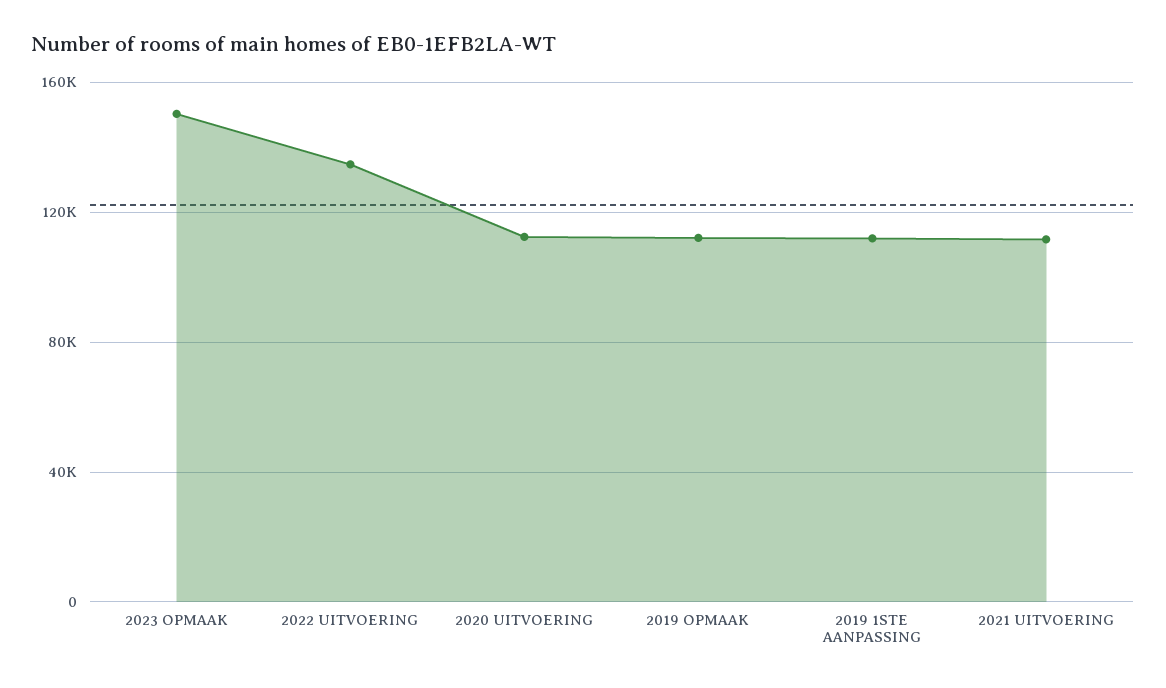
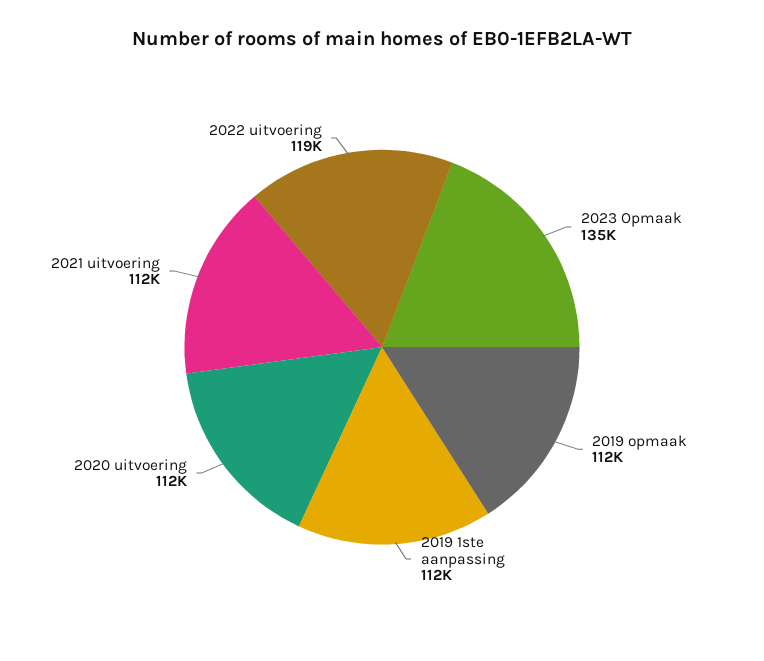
  {
-   "2023 OPMAAK": 150000,
+   "2023 OPMAAK": 135000,
-   "2022 UITVOERING": 135000,
+   "2022 UITVOERING": 119000,
    "2020 UITVOERING": 112000,
    "2019 OPMAAK": 112000,
    "2019 1STE AANPASSING": 112000,
    "2021 UITVOERING": 112000
  }

